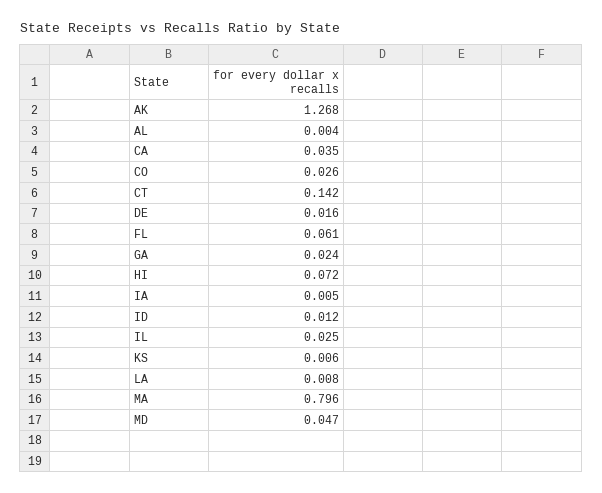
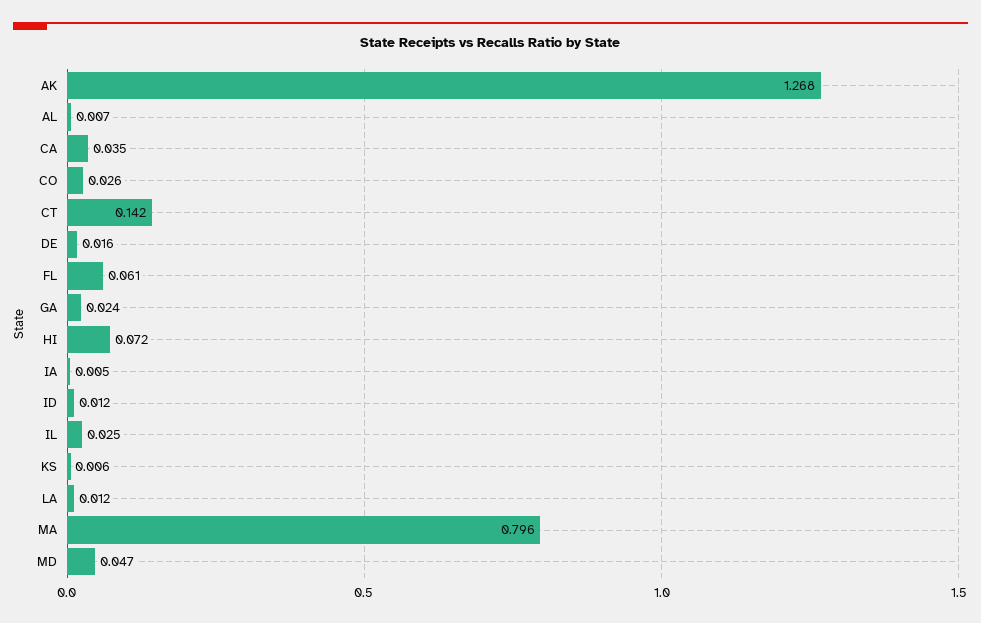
  {
    "AK": 1.268,
-   "AL": 0.004,
+   "AL": 0.007,
    "CA": 0.035,
    "CO": 0.026,
    "CT": 0.142,
    "DE": 0.016,
    "FL": 0.061,
    "GA": 0.024,
    "HI": 0.072,
    "IA": 0.005,
    "ID": 0.012,
    "IL": 0.025,
    "KS": 0.006,
-   "LA": 0.008,
+   "LA": 0.012,
    "MA": 0.796,
    "MD": 0.047
  }

